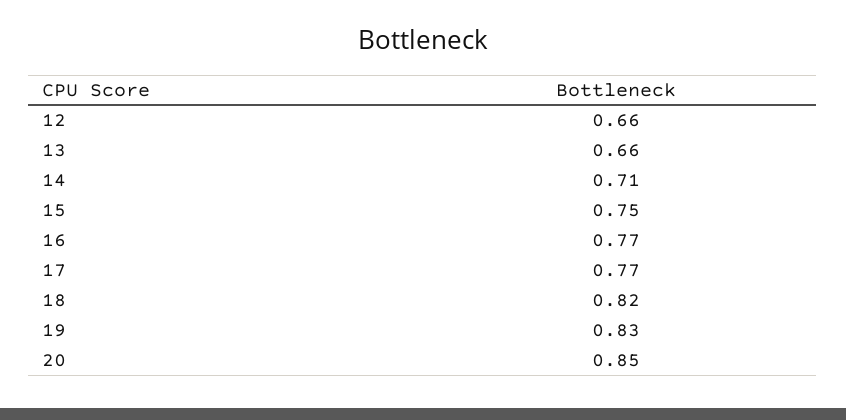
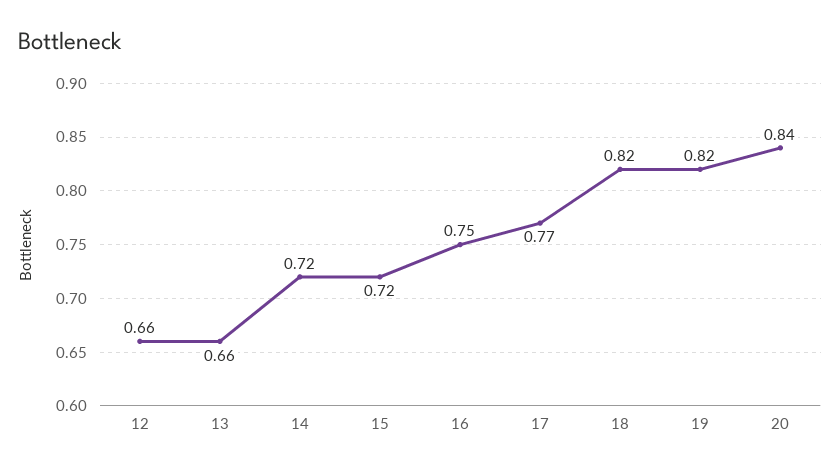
  {
    "12": 0.66,
    "13": 0.66,
-   "14": 0.71,
+   "14": 0.72,
-   "15": 0.75,
+   "15": 0.72,
-   "16": 0.77,
+   "16": 0.75,
    "17": 0.77,
    "18": 0.82,
-   "19": 0.83,
+   "19": 0.82,
-   "20": 0.85
+   "20": 0.84
  }

